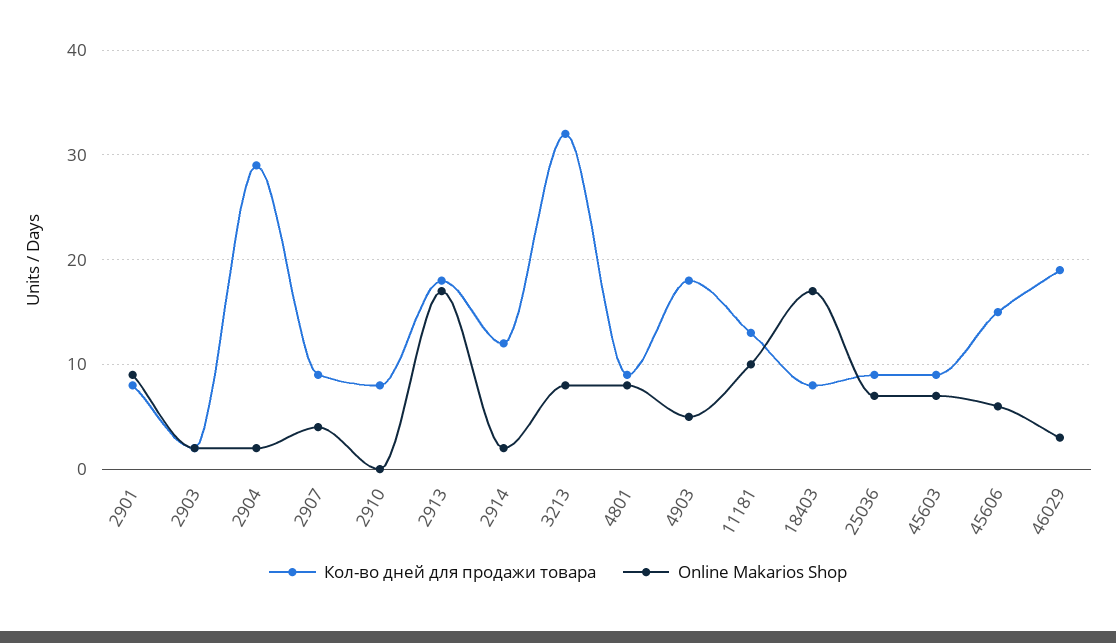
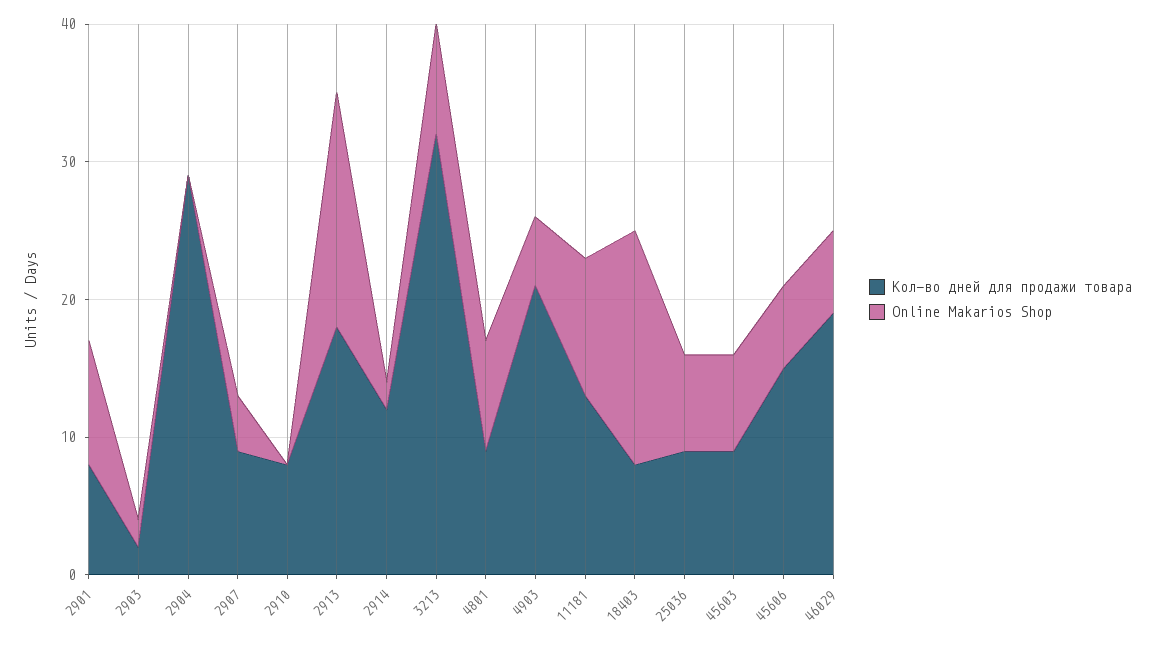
  {
    "Кол-во дней для продажи товара": {
      "2901": 8,
      "2903": 2,
      "2904": 29,
      "2907": 9,
      "2910": 8,
      "2913": 18,
      "2914": 12,
      "3213": 32,
      "4801": 9,
-     "4903": 18,
+     "4903": 21,
      "11181": 13,
      "18403": 8,
      "25036": 9,
      "45603": 9,
      "45606": 15,
      "46029": 19
    },
    "Online Makarios Shop": {
      "2901": 9,
      "2903": 2,
-     "2904": 2,
+     "2904": 0,
      "2907": 4,
      "2910": 0,
      "2913": 17,
      "2914": 2,
      "3213": 8,
      "4801": 8,
      "4903": 5,
      "11181": 10,
      "18403": 17,
      "25036": 7,
      "45603": 7,
      "45606": 6,
-     "46029": 3
+     "46029": 6
    }
  }

